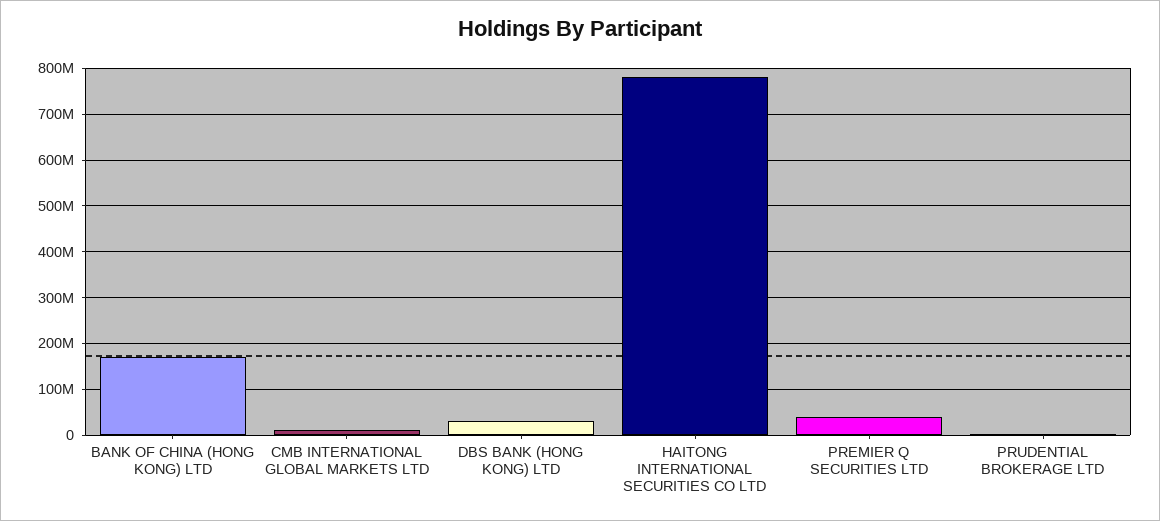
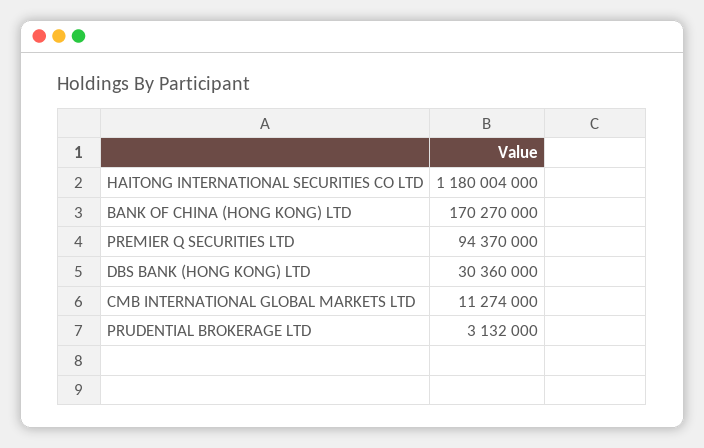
  {
    "BANK OF CHINA (HONG KONG) LTD": 170270000,
    "CMB INTERNATIONAL GLOBAL MARKETS LTD": 11274000,
    "DBS BANK (HONG KONG) LTD": 30360000,
-   "HAITONG INTERNATIONAL SECURITIES CO LTD": 780000000,
+   "HAITONG INTERNATIONAL SECURITIES CO LTD": 1180004000,
-   "PREMIER Q SECURITIES LTD": 40000000,
+   "PREMIER Q SECURITIES LTD": 94370000,
    "PRUDENTIAL BROKERAGE LTD": 3132000
  }

